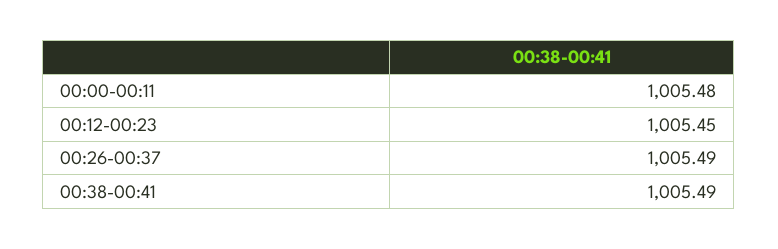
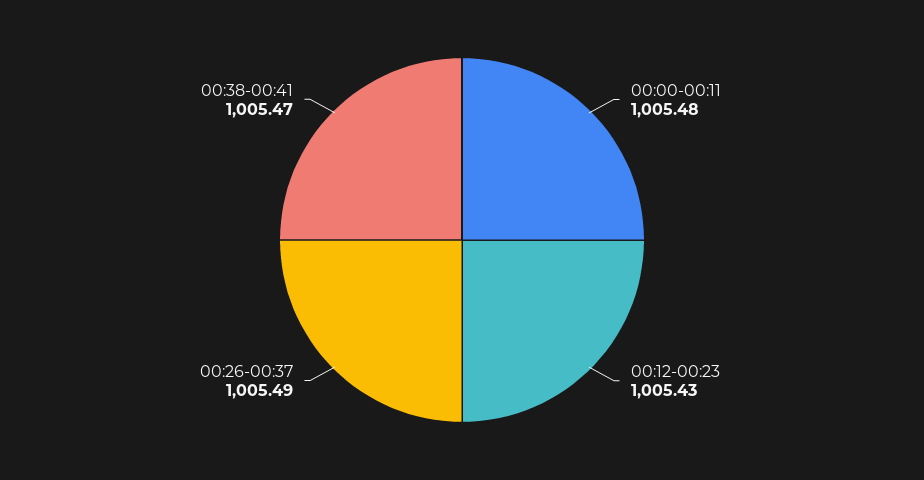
  {
    "00:00-00:11": 1005.48,
-   "00:12-00:23": 1005.45,
+   "00:12-00:23": 1005.43,
    "00:26-00:37": 1005.49,
-   "00:38-00:41": 1005.49
+   "00:38-00:41": 1005.47
  }

